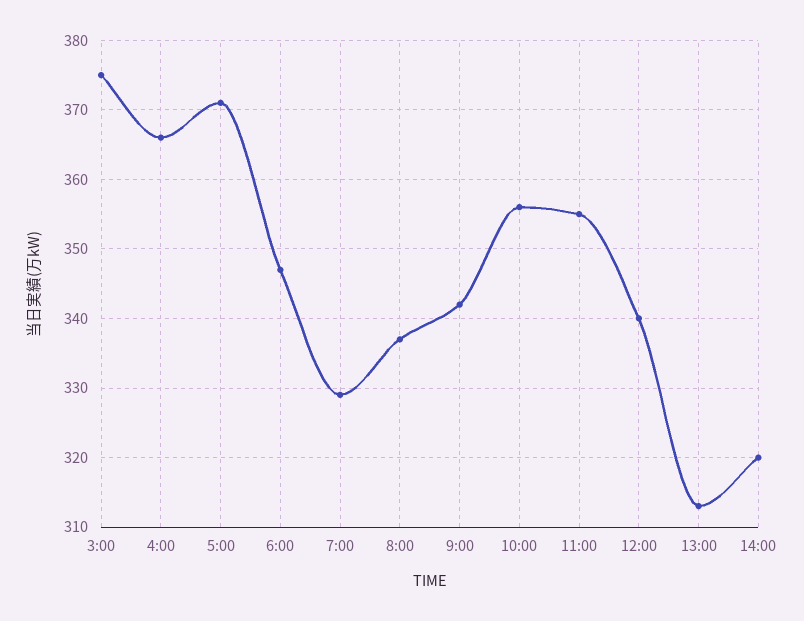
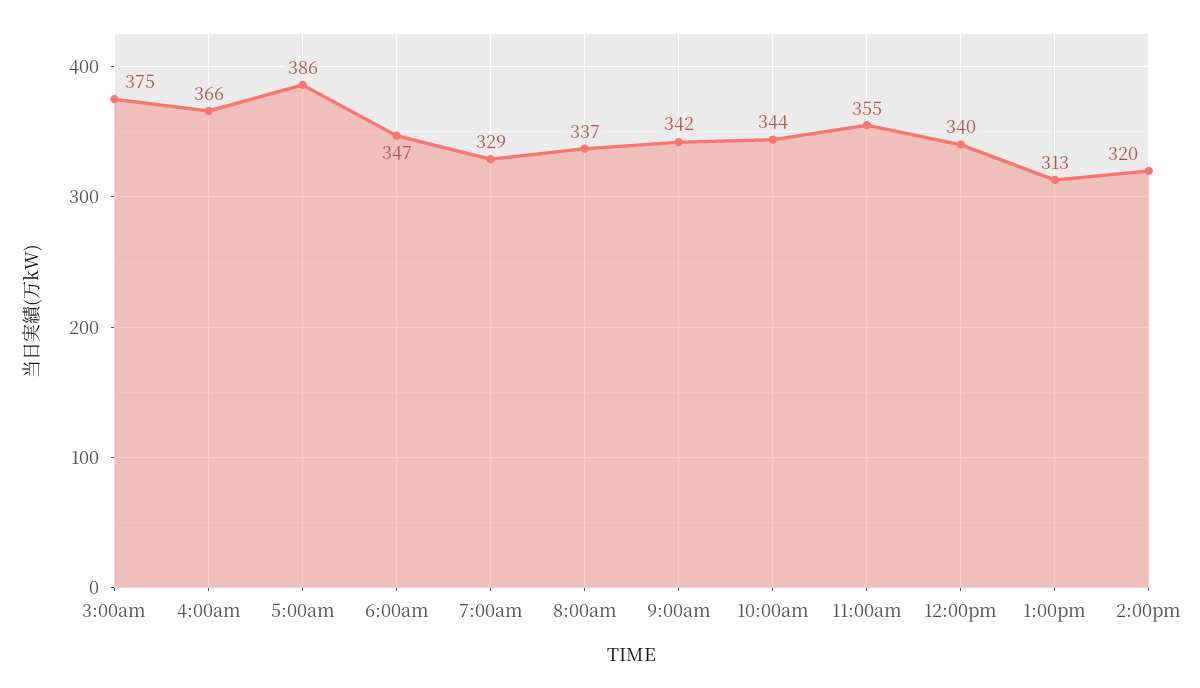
  {
    "3:00": 375,
    "4:00": 366,
-   "5:00": 371,
+   "5:00": 386,
    "6:00": 347,
    "7:00": 329,
    "8:00": 337,
    "9:00": 342,
-   "10:00": 356,
+   "10:00": 344,
    "11:00": 355,
    "12:00": 340,
    "13:00": 313,
    "14:00": 320
  }

